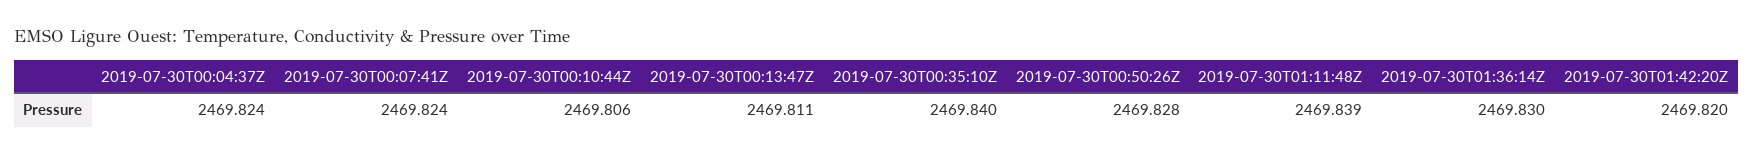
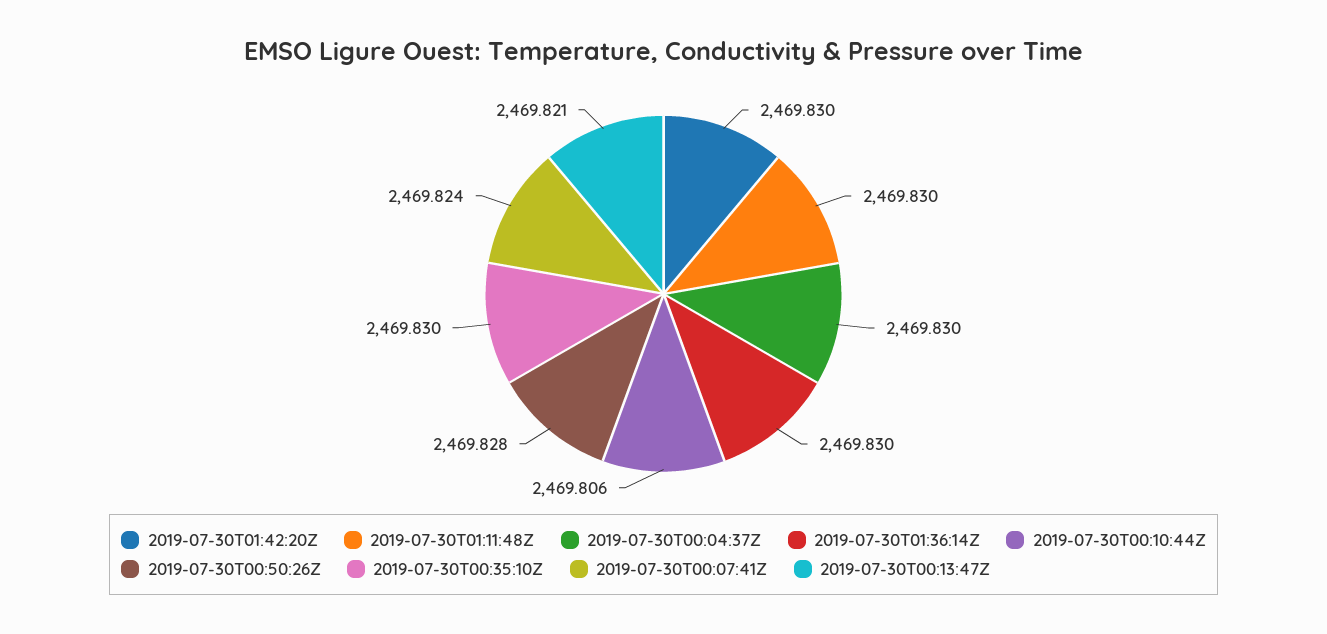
  {
-   "2019-07-30T00:04:37Z": 2469.824,
+   "2019-07-30T00:04:37Z": 2469.83,
    "2019-07-30T00:07:41Z": 2469.824,
    "2019-07-30T00:10:44Z": 2469.806,
-   "2019-07-30T00:13:47Z": 2469.811,
+   "2019-07-30T00:13:47Z": 2469.821,
-   "2019-07-30T00:35:10Z": 2469.84,
+   "2019-07-30T00:35:10Z": 2469.83,
    "2019-07-30T00:50:26Z": 2469.828,
-   "2019-07-30T01:11:48Z": 2469.839,
+   "2019-07-30T01:11:48Z": 2469.83,
    "2019-07-30T01:36:14Z": 2469.83,
-   "2019-07-30T01:42:20Z": 2469.82
+   "2019-07-30T01:42:20Z": 2469.83
  }

